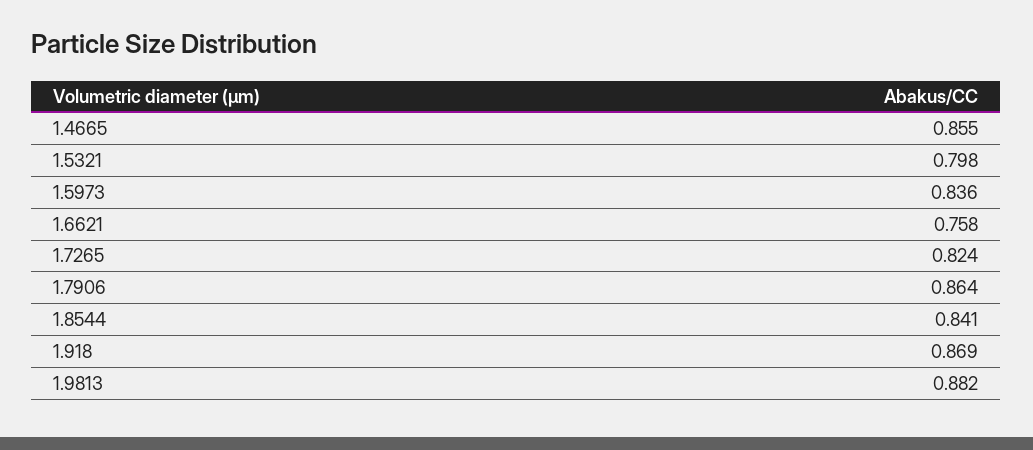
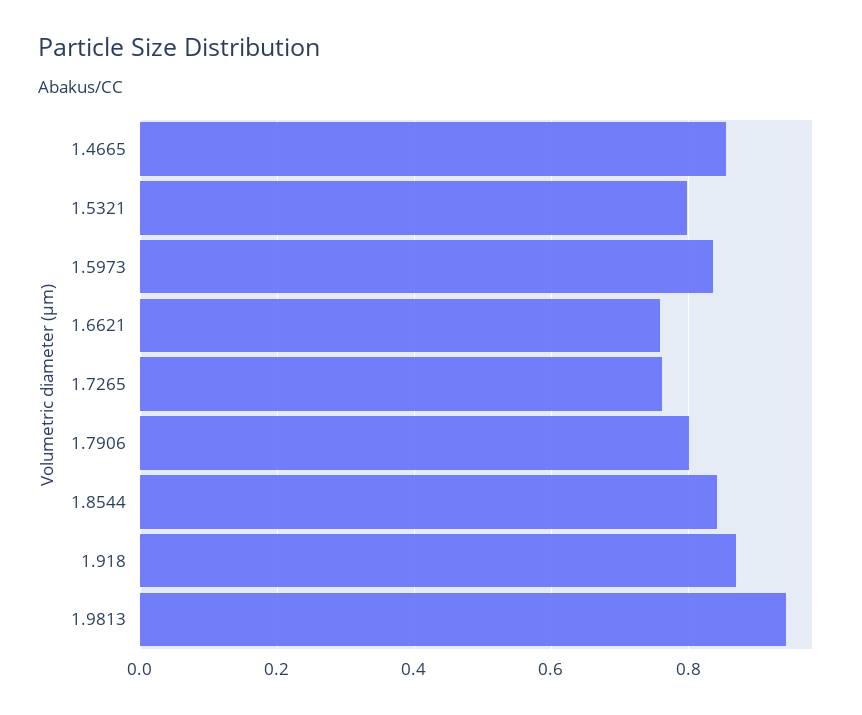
  {
    "1.4665": 0.855,
    "1.5321": 0.798,
    "1.5973": 0.836,
    "1.6621": 0.758,
-   "1.7265": 0.824,
+   "1.7265": 0.76,
-   "1.7906": 0.864,
+   "1.7906": 0.8,
    "1.8544": 0.841,
    "1.918": 0.869,
-   "1.9813": 0.882
+   "1.9813": 0.94
  }

